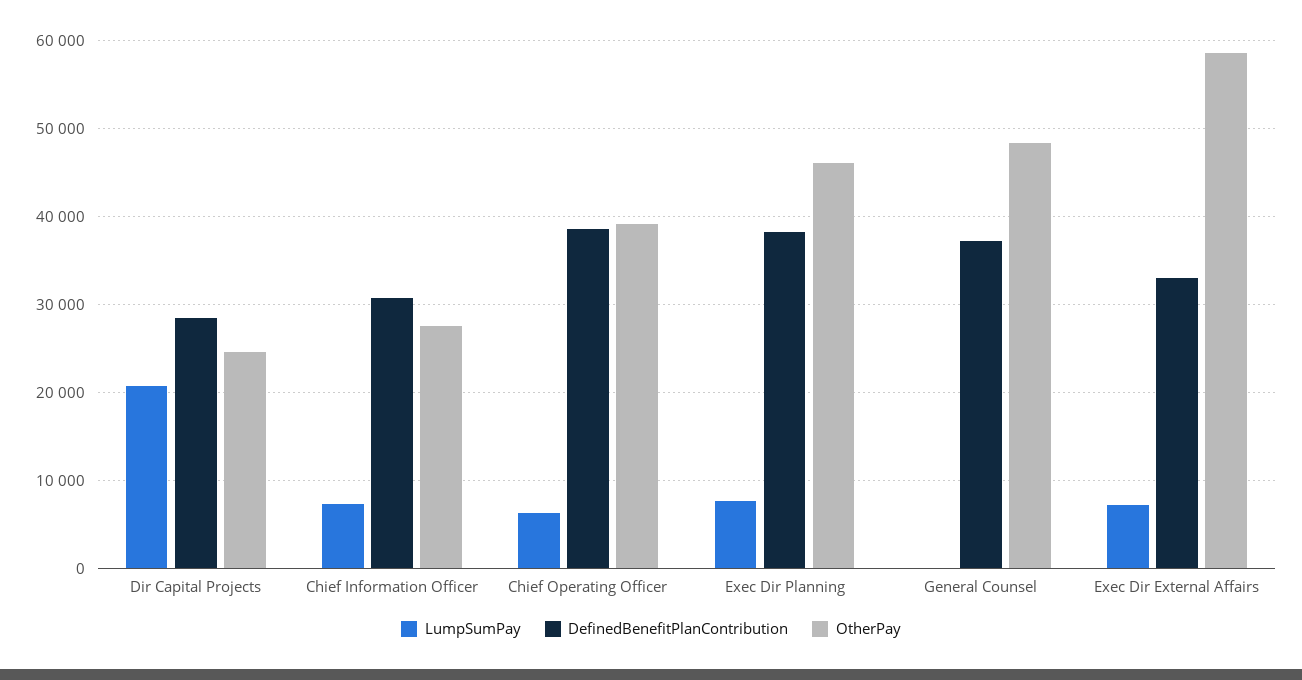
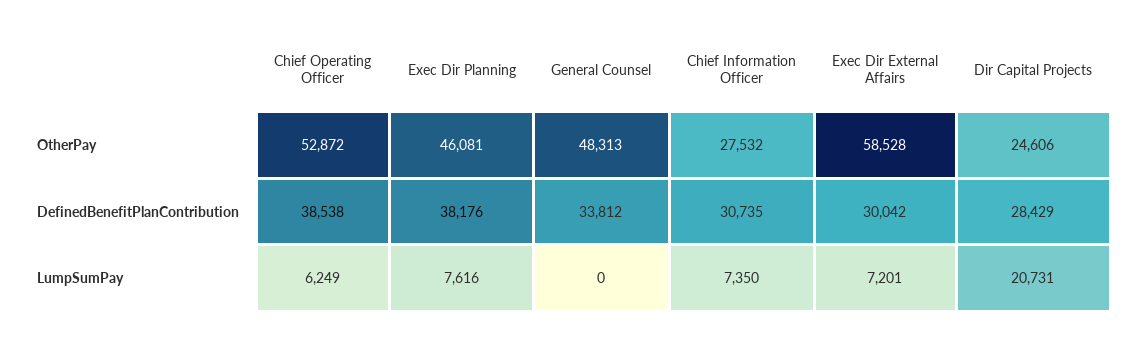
  {
    "LumpSumPay": {
      "Dir Capital Projects": 20731,
      "Chief Information Officer": 7350,
      "Chief Operating Officer": 6249,
      "Exec Dir Planning": 7616,
      "General Counsel": 0,
      "Exec Dir External Affairs": 7201
    },
    "DefinedBenefitPlanContribution": {
      "Dir Capital Projects": 28429,
      "Chief Information Officer": 30735,
      "Chief Operating Officer": 38538,
      "Exec Dir Planning": 38176,
-     "General Counsel": 37000,
+     "General Counsel": 33812,
-     "Exec Dir External Affairs": 33000
+     "Exec Dir External Affairs": 30042
    },
    "OtherPay": {
      "Dir Capital Projects": 24606,
      "Chief Information Officer": 27532,
-     "Chief Operating Officer": 39000,
+     "Chief Operating Officer": 52872,
      "Exec Dir Planning": 46081,
      "General Counsel": 48313,
      "Exec Dir External Affairs": 58528
    }
  }

